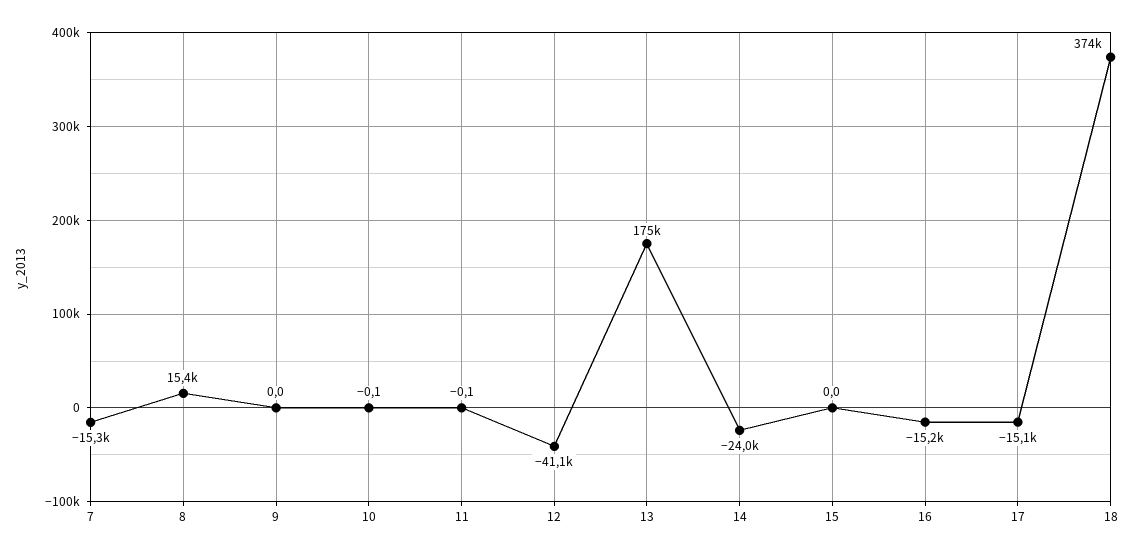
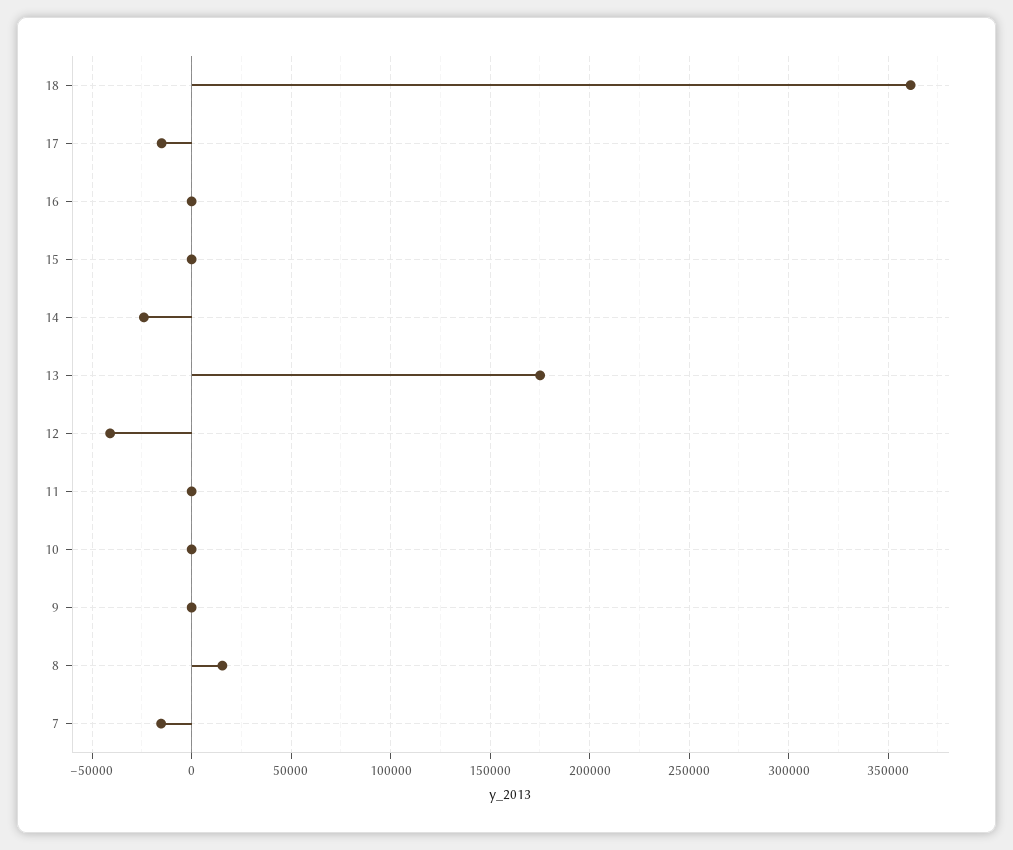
  {
    "7": -15300,
    "8": 15400,
    "9": 0,
    "10": -0.1,
    "11": -0.1,
    "12": -41100,
    "13": 175000,
    "14": -24000,
    "15": 0,
-   "16": -15200,
+   "16": 0,
    "17": -15100,
-   "18": 374000
+   "18": 360000
  }

